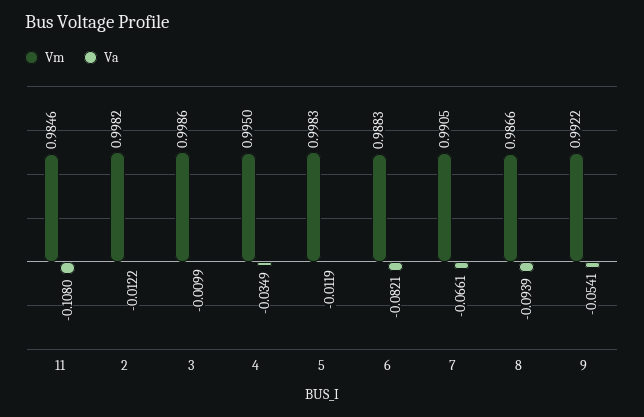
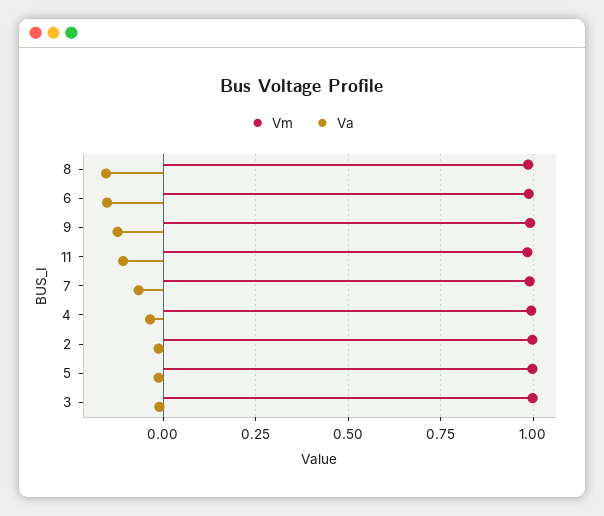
  {
    "Vm": {
      "11": 0.9846,
      "2": 0.9982,
      "3": 0.9986,
      "4": 0.995,
      "5": 0.9983,
      "6": 0.9883,
      "7": 0.9905,
      "8": 0.9866,
      "9": 0.9922
    },
    "Va": {
      "11": -0.108,
      "2": -0.0122,
      "3": -0.0099,
      "4": -0.0349,
      "5": -0.0119,
-     "6": -0.0821,
+     "6": -0.15,
      "7": -0.0661,
-     "8": -0.0939,
+     "8": -0.15,
-     "9": -0.0541
+     "9": -0.125
    }
  }

